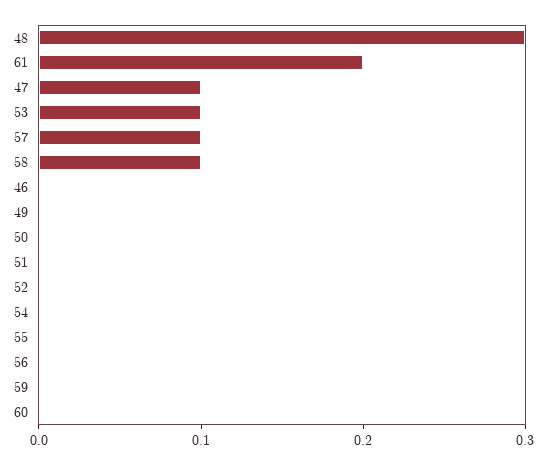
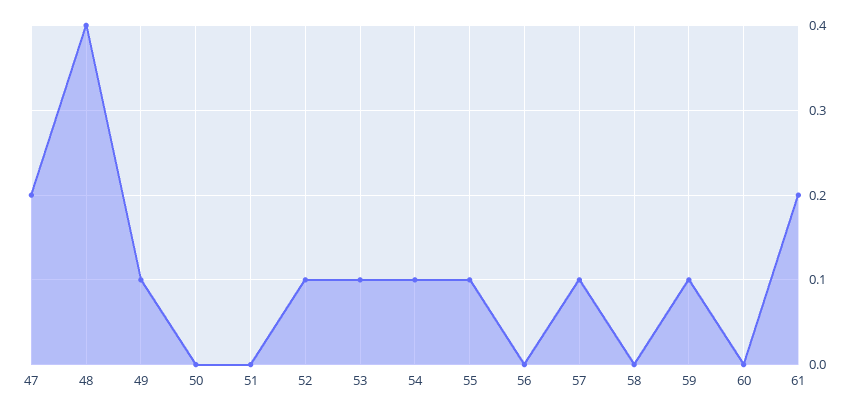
  {
-   "48": 0.3,
+   "48": 0.4,
    "61": 0.2,
-   "47": 0.1,
+   "47": 0.2,
    "53": 0.1,
    "57": 0.1,
-   "58": 0.1,
+   "58": 0,
-   "46": 0,
-   "49": 0,
+   "49": 0.1,
    "50": 0,
    "51": 0,
-   "52": 0,
+   "52": 0.1,
-   "54": 0,
+   "54": 0.1,
-   "55": 0,
+   "55": 0.1,
    "56": 0,
-   "59": 0,
+   "59": 0.1,
    "60": 0
  }

